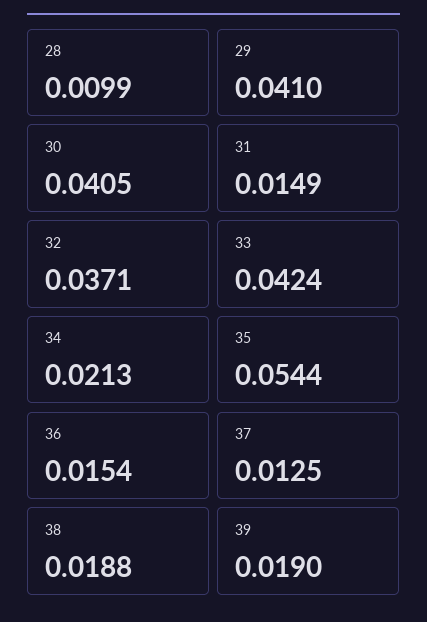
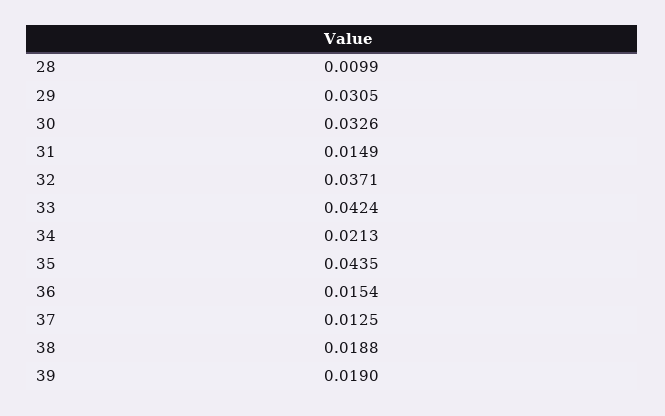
  {
    "28": 0.0099,
-   "29": 0.041,
+   "29": 0.0305,
-   "30": 0.0405,
+   "30": 0.0326,
    "31": 0.0149,
    "32": 0.0371,
    "33": 0.0424,
    "34": 0.0213,
-   "35": 0.0544,
+   "35": 0.0435,
    "36": 0.0154,
    "37": 0.0125,
    "38": 0.0188,
    "39": 0.019
  }

